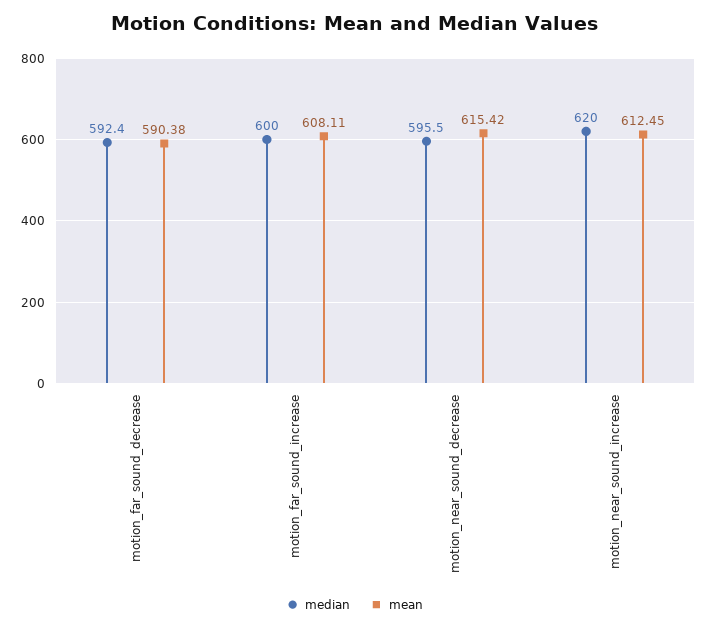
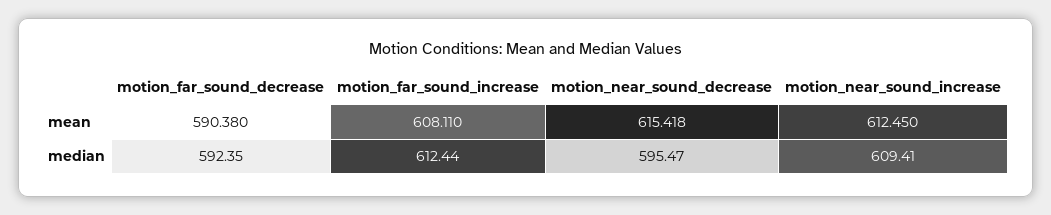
  {
    "median": {
      "motion_far_sound_decrease": 592.35,
-     "motion_far_sound_increase": 600,
+     "motion_far_sound_increase": 612.44,
      "motion_near_sound_decrease": 595.47,
-     "motion_near_sound_increase": 620
+     "motion_near_sound_increase": 609.41
    },
    "mean": {
      "motion_far_sound_decrease": 590.38,
      "motion_far_sound_increase": 608.11,
      "motion_near_sound_decrease": 615.418,
      "motion_near_sound_increase": 612.45
    }
  }

